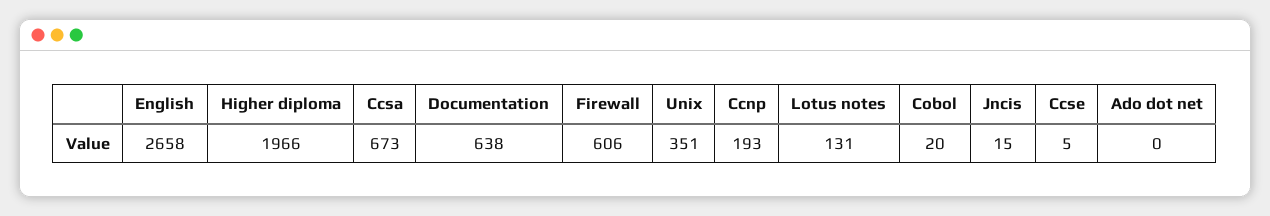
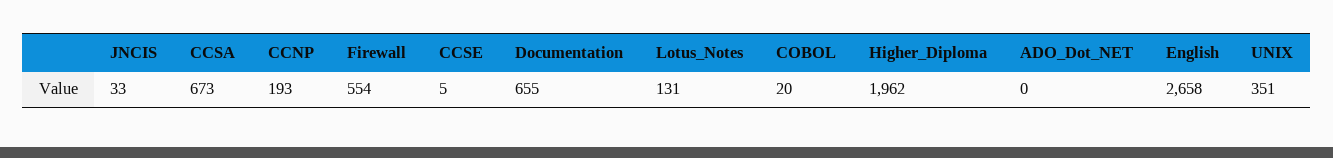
  {
    "English": 2658,
-   "Higher diploma": 1966,
+   "Higher diploma": 1962,
    "Ccsa": 673,
-   "Documentation": 638,
+   "Documentation": 655,
-   "Firewall": 606,
+   "Firewall": 554,
    "Unix": 351,
    "Ccnp": 193,
    "Lotus notes": 131,
    "Cobol": 20,
-   "Jncis": 15,
+   "Jncis": 33,
    "Ccse": 5,
    "Ado dot net": 0
  }

